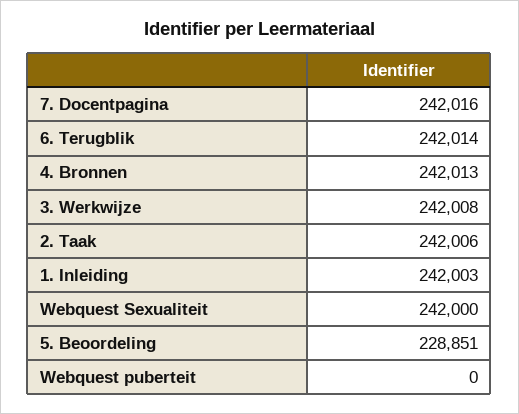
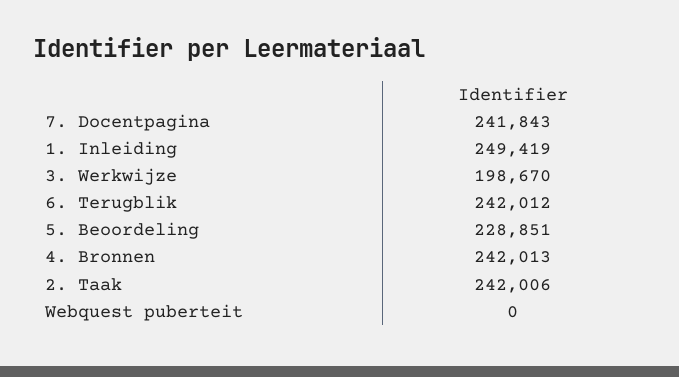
  {
-   "7. Docentpagina": 242016,
+   "7. Docentpagina": 241843,
-   "6. Terugblik": 242014,
+   "6. Terugblik": 242012,
    "4. Bronnen": 242013,
-   "3. Werkwijze": 242008,
+   "3. Werkwijze": 198670,
    "2. Taak": 242006,
-   "1. Inleiding": 242003,
+   "1. Inleiding": 249419,
-   "Webquest Sexualiteit": 242000,
    "5. Beoordeling": 228851,
    "Webquest puberteit": 0
  }

